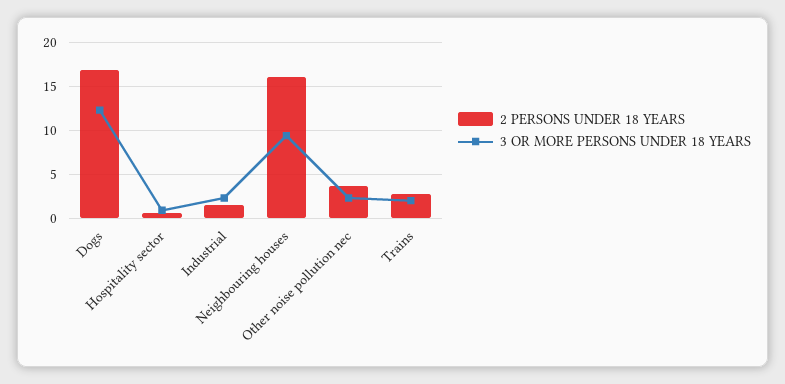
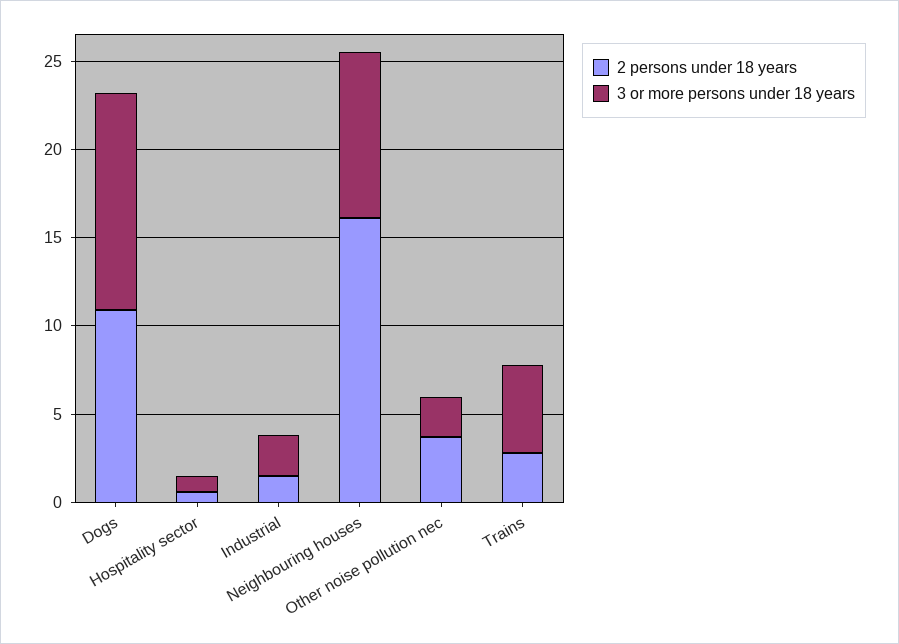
  {
    "2 PERSONS UNDER 18 YEARS": {
-     "Dogs": 17,
+     "Dogs": 11,
      "Hospitality sector": 1,
      "Industrial": 2,
      "Neighbouring houses": 16,
      "Other noise pollution nec": 4,
      "Trains": 3
    },
    "3 OR MORE PERSONS UNDER 18 YEARS": {
      "Dogs": 12,
      "Hospitality sector": 1,
      "Industrial": 2,
      "Neighbouring houses": 9,
      "Other noise pollution nec": 2,
-     "Trains": 2
+     "Trains": 5
    }
  }

